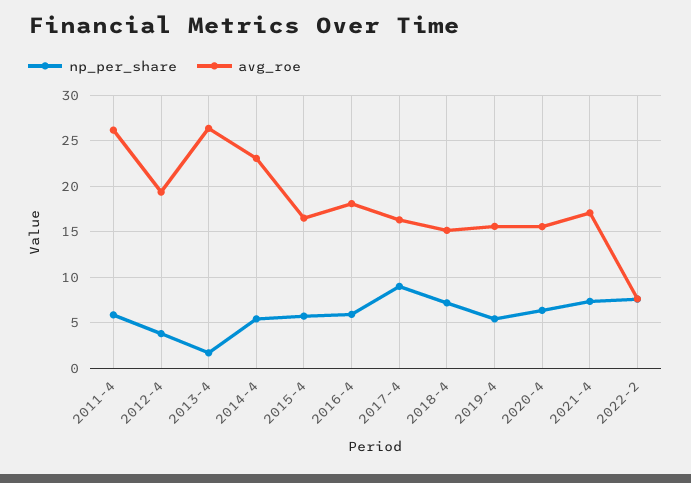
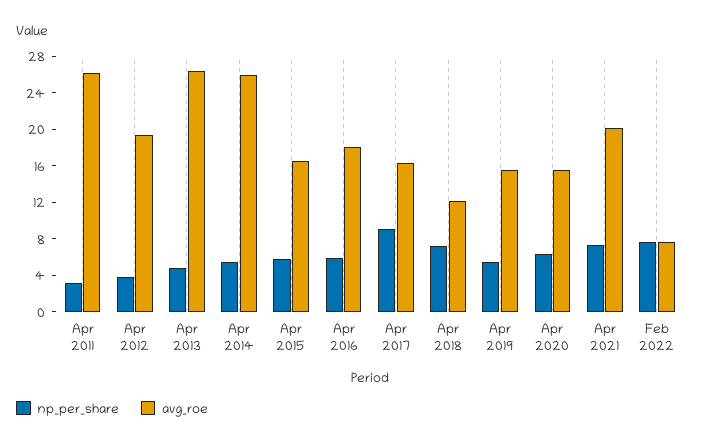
  {
    "np_per_share": {
-     "2011-4": 6,
+     "2011-4": 3,
      "2012-4": 4,
-     "2013-4": 2,
+     "2013-4": 5,
      "2014-4": 5,
      "2015-4": 6,
      "2016-4": 6,
      "2017-4": 9,
      "2018-4": 7,
      "2019-4": 5,
      "2020-4": 6,
      "2021-4": 7,
      "2022-2": 8
    },
    "avg_roe": {
      "2011-4": 26,
      "2012-4": 19,
      "2013-4": 26,
-     "2014-4": 23,
+     "2014-4": 26,
      "2015-4": 17,
      "2016-4": 18,
      "2017-4": 16,
-     "2018-4": 15,
+     "2018-4": 12,
      "2019-4": 16,
      "2020-4": 16,
-     "2021-4": 17,
+     "2021-4": 20,
      "2022-2": 8
    }
  }

